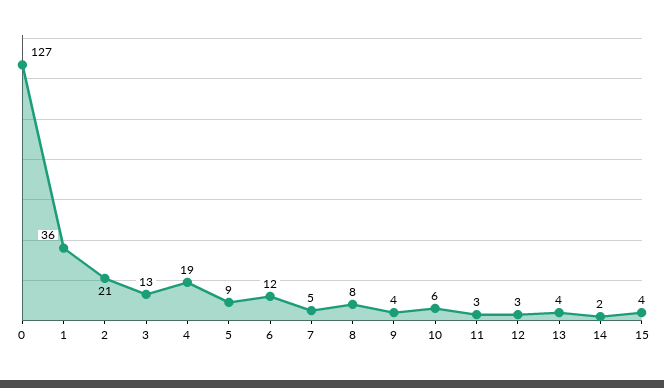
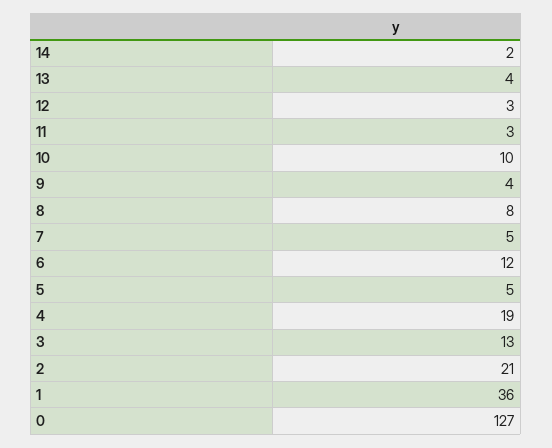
  {
    "0": 127,
    "1": 36,
    "2": 21,
    "3": 13,
    "4": 19,
-   "5": 9,
+   "5": 5,
    "6": 12,
    "7": 5,
    "8": 8,
    "9": 4,
-   "10": 6,
+   "10": 10,
    "11": 3,
    "12": 3,
    "13": 4,
-   "14": 2,
+   "14": 2
-   "15": 4
  }

